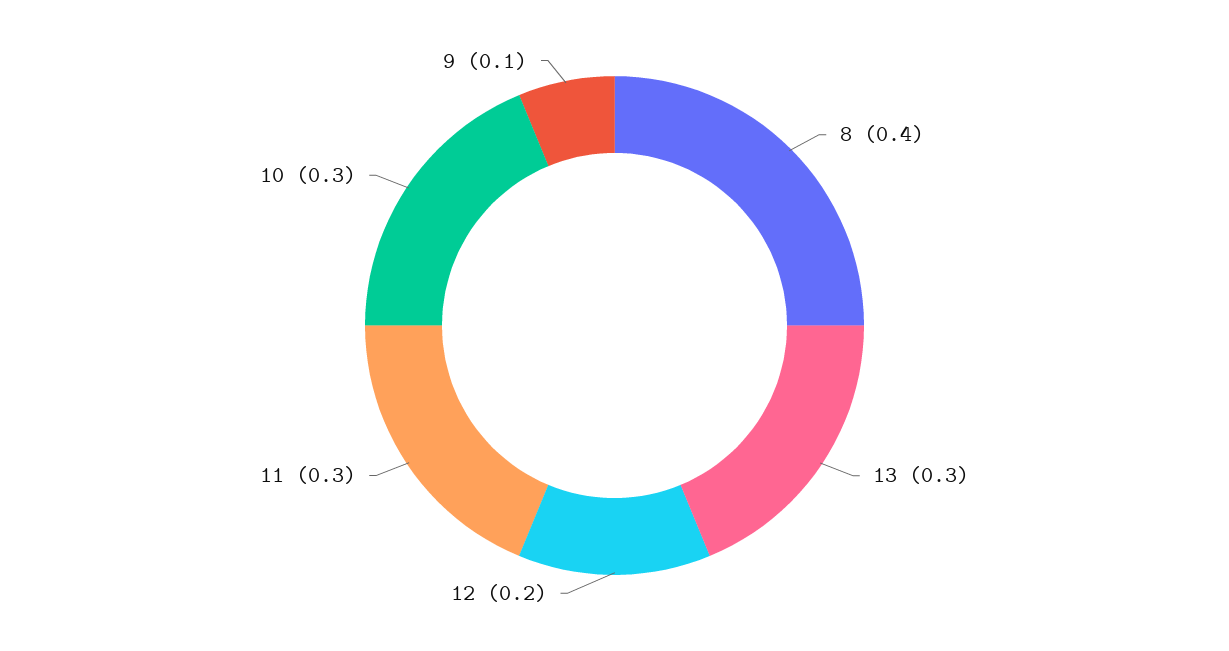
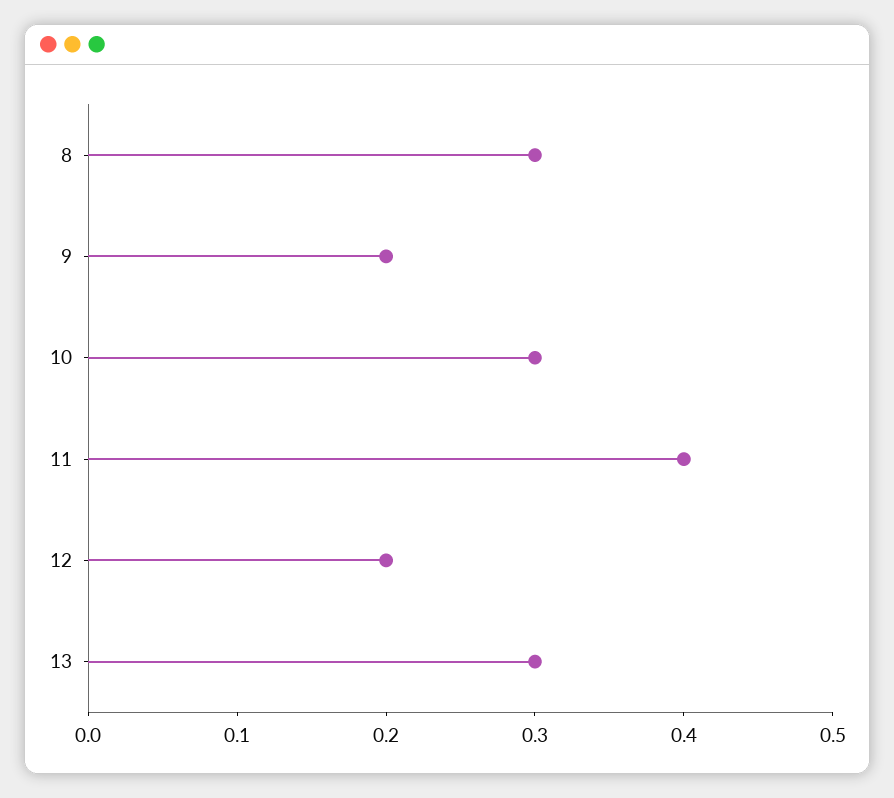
  {
-   "8": 0.4,
+   "8": 0.3,
    "13": 0.3,
    "12": 0.2,
-   "11": 0.3,
+   "11": 0.4,
    "10": 0.3,
-   "9": 0.1
+   "9": 0.2
  }

